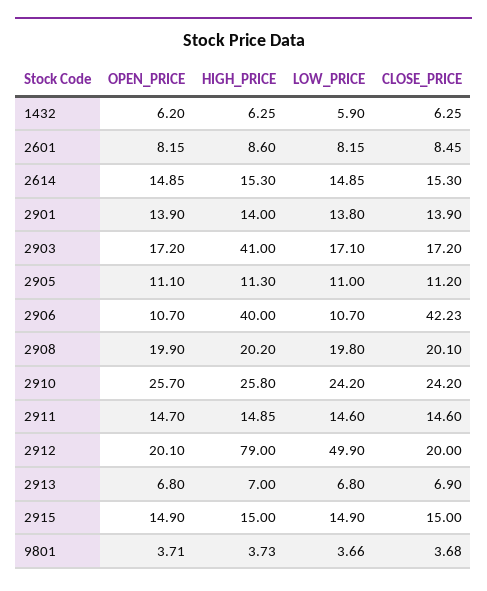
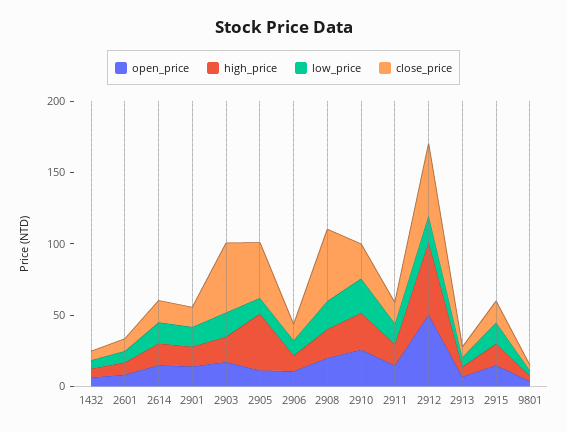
  {
    "OPEN_PRICE": {
      "1432": 6.2,
      "2601": 8.15,
      "2614": 14.85,
      "2901": 13.9,
      "2903": 17.2,
      "2905": 11.1,
      "2906": 10.7,
      "2908": 19.9,
      "2910": 25.7,
      "2911": 14.7,
-     "2912": 20.1,
+     "2912": 50,
      "2913": 6.8,
      "2915": 14.9,
      "9801": 3.71
    },
    "HIGH_PRICE": {
      "1432": 6.25,
      "2601": 8.6,
      "2614": 15.3,
      "2901": 14,
-     "2903": 41,
+     "2903": 20,
-     "2905": 11.3,
+     "2905": 40,
-     "2906": 40,
+     "2906": 10,
      "2908": 20.2,
      "2910": 25.8,
      "2911": 14.85,
-     "2912": 79,
+     "2912": 50,
      "2913": 7,
      "2915": 15,
      "9801": 3.73
    },
    "LOW_PRICE": {
      "1432": 5.9,
      "2601": 8.15,
      "2614": 14.85,
      "2901": 13.8,
      "2903": 17.1,
      "2905": 11,
      "2906": 10.7,
      "2908": 19.8,
      "2910": 24.2,
      "2911": 14.6,
-     "2912": 49.9,
+     "2912": 20,
      "2913": 6.8,
      "2915": 14.9,
      "9801": 3.66
    },
    "CLOSE_PRICE": {
      "1432": 6.25,
      "2601": 8.45,
      "2614": 15.3,
      "2901": 13.9,
-     "2903": 17.2,
+     "2903": 50,
-     "2905": 11.2,
+     "2905": 40,
-     "2906": 42.23,
+     "2906": 10,
-     "2908": 20.1,
+     "2908": 50,
      "2910": 24.2,
      "2911": 14.6,
-     "2912": 20,
+     "2912": 50,
      "2913": 6.9,
      "2915": 15,
      "9801": 3.68
    }
  }

